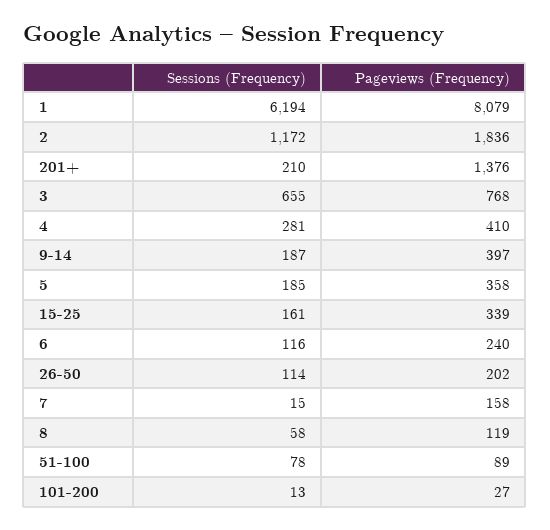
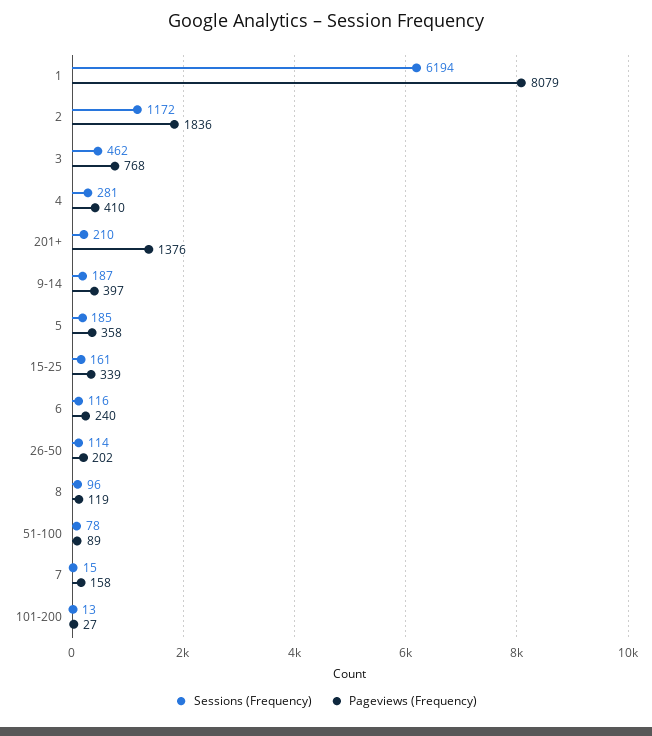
  {
    "Sessions (Frequency)": {
      "1": 6194,
      "2": 1172,
      "201+": 210,
-     "3": 655,
+     "3": 462,
      "4": 281,
      "9-14": 187,
      "5": 185,
      "15-25": 161,
      "6": 116,
      "26-50": 114,
      "7": 15,
-     "8": 58,
+     "8": 96,
      "51-100": 78,
      "101-200": 13
    },
    "Pageviews (Frequency)": {
      "1": 8079,
      "2": 1836,
      "201+": 1376,
      "3": 768,
      "4": 410,
      "9-14": 397,
      "5": 358,
      "15-25": 339,
      "6": 240,
      "26-50": 202,
      "7": 158,
      "8": 119,
      "51-100": 89,
      "101-200": 27
    }
  }

